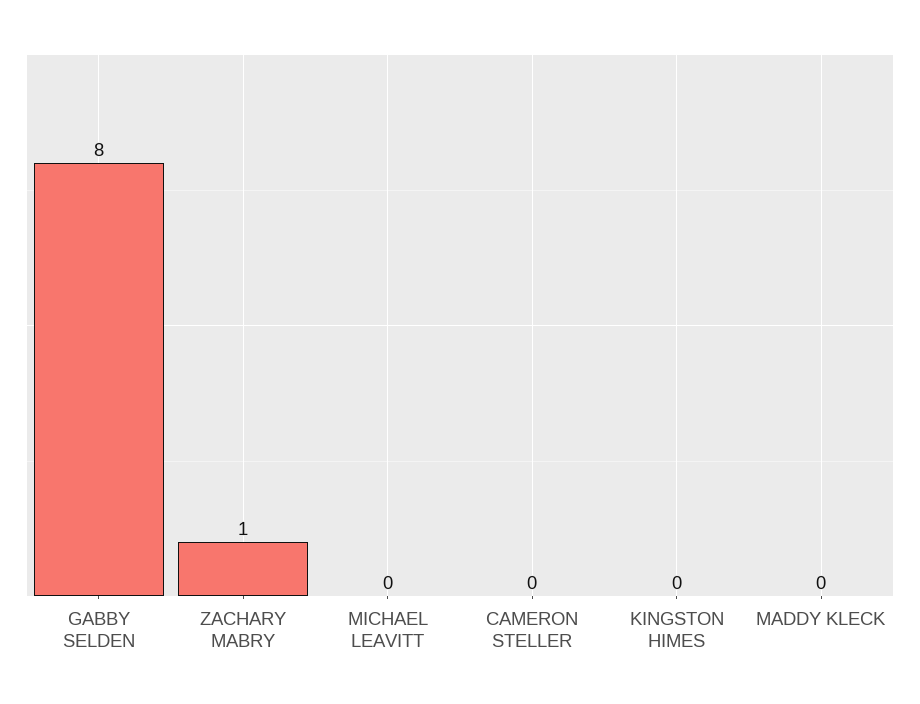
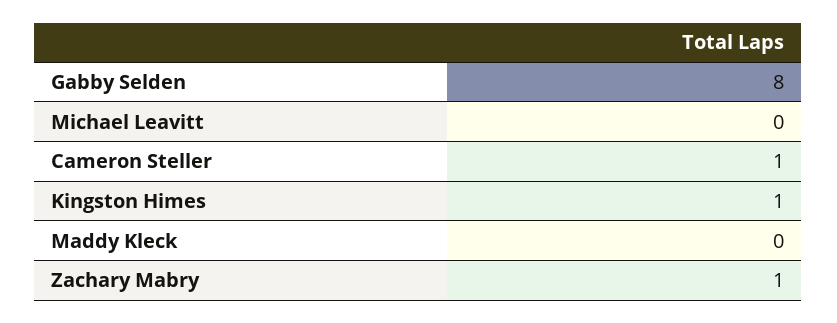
  {
    "GABBY SELDEN": 8,
    "ZACHARY MABRY": 1,
    "MICHAEL LEAVITT": 0,
-   "CAMERON STELLER": 0,
+   "CAMERON STELLER": 1,
-   "KINGSTON HIMES": 0,
+   "KINGSTON HIMES": 1,
    "MADDY KLECK": 0
  }

